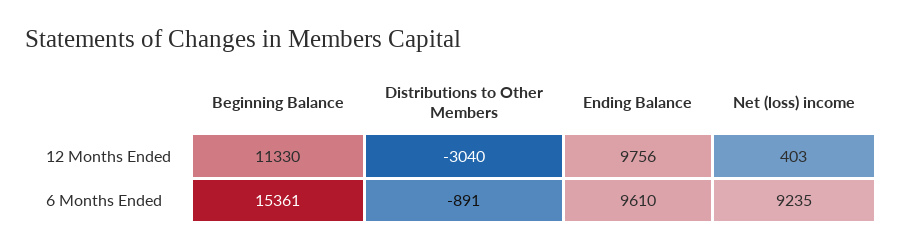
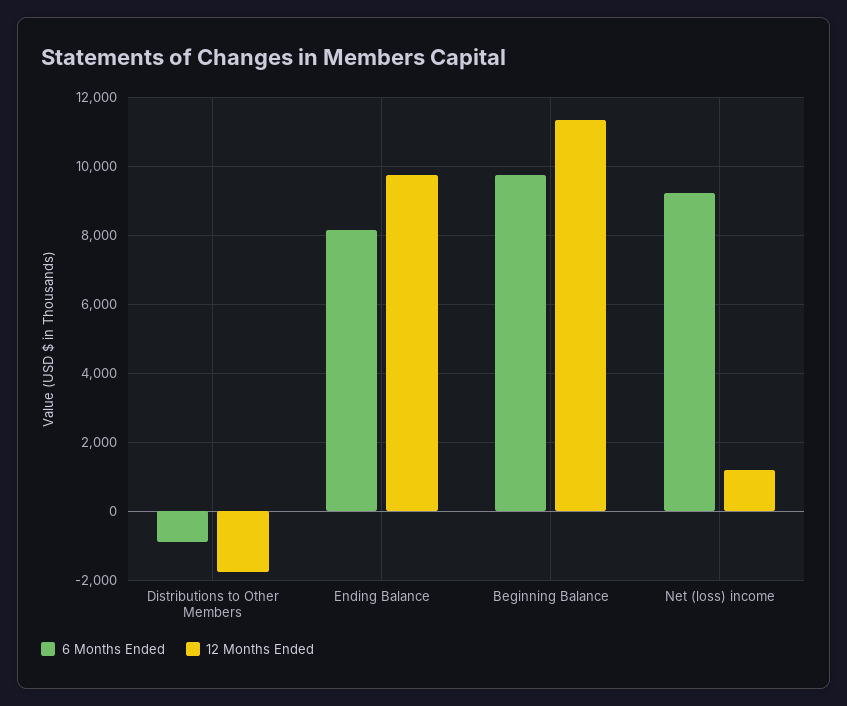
  {
    "12 Months Ended": {
      "Beginning Balance": 11330,
-     "Distributions to Other Members": -3040,
+     "Distributions to Other Members": -1800,
      "Ending Balance": 9756,
-     "Net (loss) income": 403
+     "Net (loss) income": 1200
    },
    "6 Months Ended": {
-     "Beginning Balance": 15361,
+     "Beginning Balance": 9800,
      "Distributions to Other Members": -891,
-     "Ending Balance": 9610,
+     "Ending Balance": 8200,
      "Net (loss) income": 9235
    }
  }

